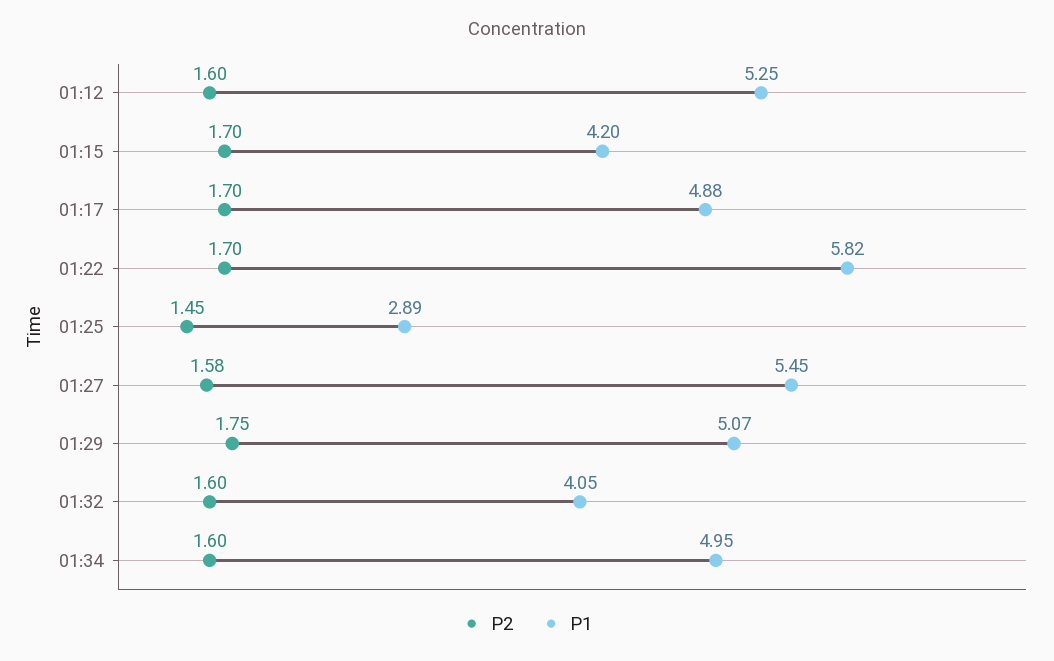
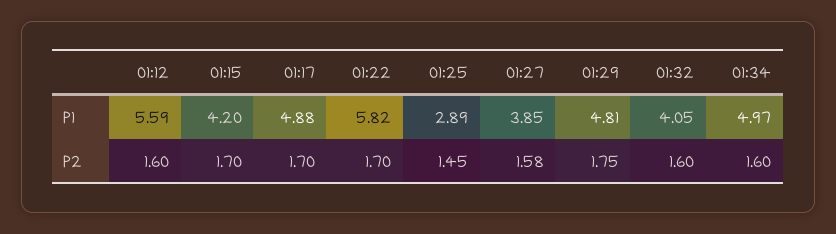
  {
    "P2": {
      "01:12": 1.6,
      "01:15": 1.7,
      "01:17": 1.7,
      "01:22": 1.7,
      "01:25": 1.45,
      "01:27": 1.58,
      "01:29": 1.75,
      "01:32": 1.6,
      "01:34": 1.6
    },
    "P1": {
-     "01:12": 5.25,
+     "01:12": 5.59,
      "01:15": 4.2,
      "01:17": 4.88,
      "01:22": 5.82,
      "01:25": 2.89,
-     "01:27": 5.45,
+     "01:27": 3.85,
-     "01:29": 5.07,
+     "01:29": 4.81,
      "01:32": 4.05,
-     "01:34": 4.95
+     "01:34": 4.97
    }
  }

